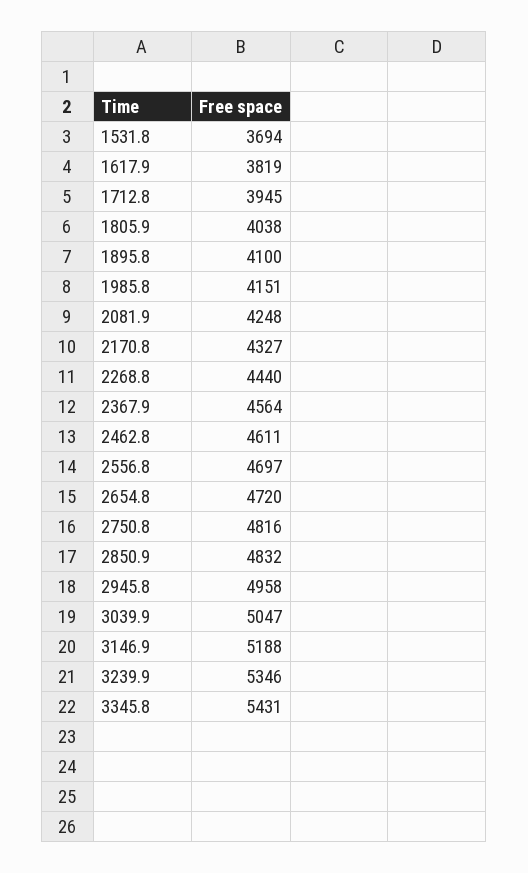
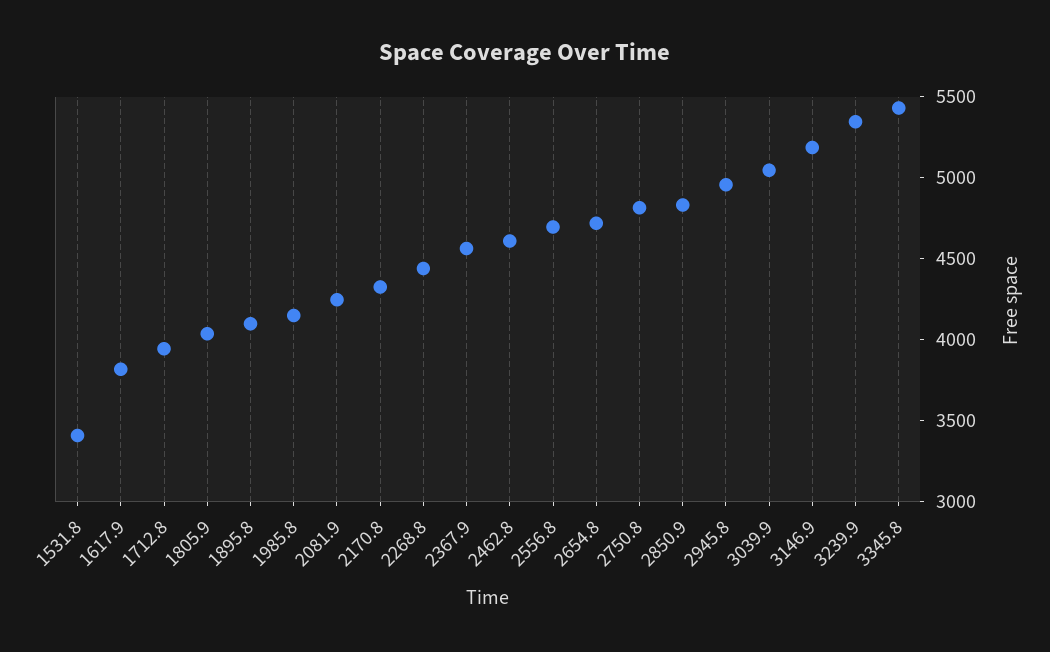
  {
-   "1531.8": 3694,
+   "1531.8": 3400,
    "1617.9": 3819,
    "1712.8": 3945,
    "1805.9": 4038,
    "1895.8": 4100,
    "1985.8": 4151,
    "2081.9": 4248,
    "2170.8": 4327,
    "2268.8": 4440,
    "2367.9": 4564,
    "2462.8": 4611,
    "2556.8": 4697,
    "2654.8": 4720,
    "2750.8": 4816,
    "2850.9": 4832,
    "2945.8": 4958,
    "3039.9": 5047,
    "3146.9": 5188,
    "3239.9": 5346,
    "3345.8": 5431
  }

